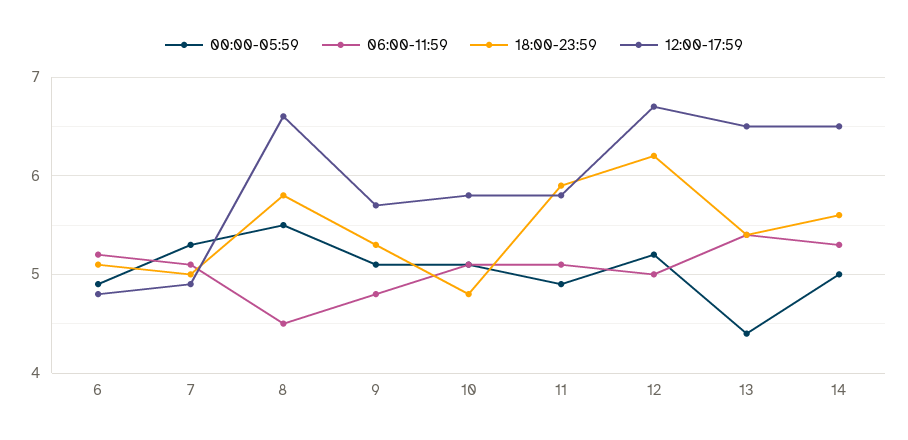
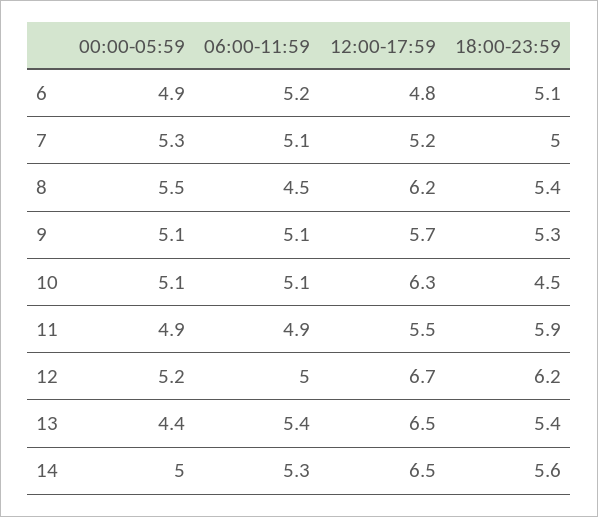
  {
    "00:00-05:59": {
      "6": 4.9,
      "7": 5.3,
      "8": 5.5,
      "9": 5.1,
      "10": 5.1,
      "11": 4.9,
      "12": 5.2,
      "13": 4.4,
      "14": 5
    },
    "06:00-11:59": {
      "6": 5.2,
      "7": 5.1,
      "8": 4.5,
-     "9": 4.8,
+     "9": 5.1,
      "10": 5.1,
-     "11": 5.1,
+     "11": 4.9,
      "12": 5,
      "13": 5.4,
      "14": 5.3
    },
    "18:00-23:59": {
      "6": 5.1,
      "7": 5,
-     "8": 5.8,
+     "8": 5.4,
      "9": 5.3,
-     "10": 4.8,
+     "10": 4.5,
      "11": 5.9,
      "12": 6.2,
      "13": 5.4,
      "14": 5.6
    },
    "12:00-17:59": {
      "6": 4.8,
-     "7": 4.9,
+     "7": 5.2,
-     "8": 6.6,
+     "8": 6.2,
      "9": 5.7,
-     "10": 5.8,
+     "10": 6.3,
-     "11": 5.8,
+     "11": 5.5,
      "12": 6.7,
      "13": 6.5,
      "14": 6.5
    }
  }

